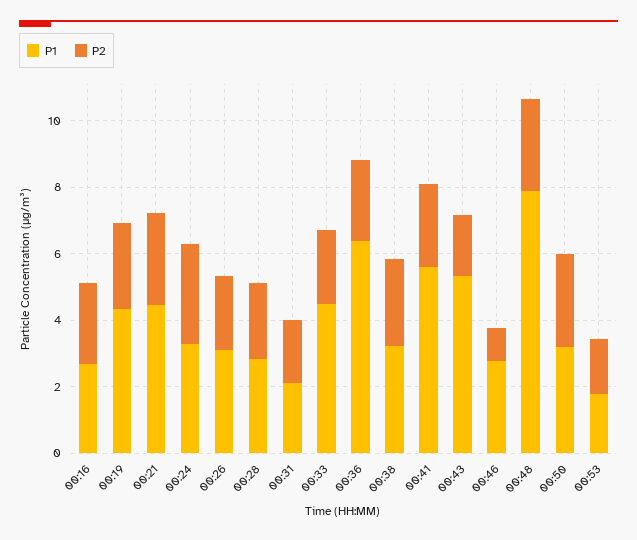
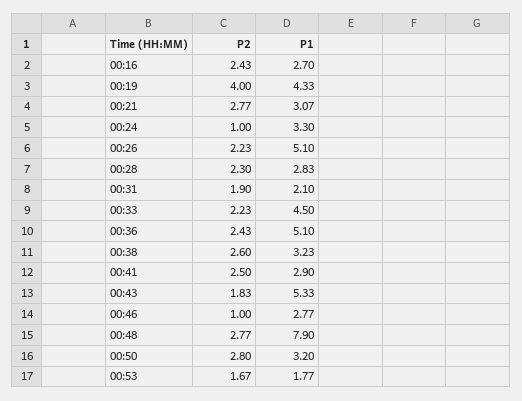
  {
    "P1": {
      "00:16": 2.7,
      "00:19": 4.33,
-     "00:21": 4.5,
+     "00:21": 3.07,
      "00:24": 3.3,
-     "00:26": 3,
+     "00:26": 5.1,
      "00:28": 2.83,
      "00:31": 2.1,
      "00:33": 4.5,
-     "00:36": 6.5,
+     "00:36": 5.1,
      "00:38": 3.23,
-     "00:41": 5.5,
+     "00:41": 2.9,
      "00:43": 5.33,
      "00:46": 2.77,
      "00:48": 7.9,
      "00:50": 3.2,
      "00:53": 1.77
    },
    "P2": {
      "00:16": 2.43,
-     "00:19": 2.5,
+     "00:19": 4,
      "00:21": 2.77,
-     "00:24": 3,
+     "00:24": 1,
      "00:26": 2.23,
      "00:28": 2.3,
      "00:31": 1.9,
      "00:33": 2.23,
      "00:36": 2.43,
      "00:38": 2.6,
      "00:41": 2.5,
      "00:43": 1.83,
      "00:46": 1,
      "00:48": 2.77,
      "00:50": 2.8,
      "00:53": 1.67
    }
  }

